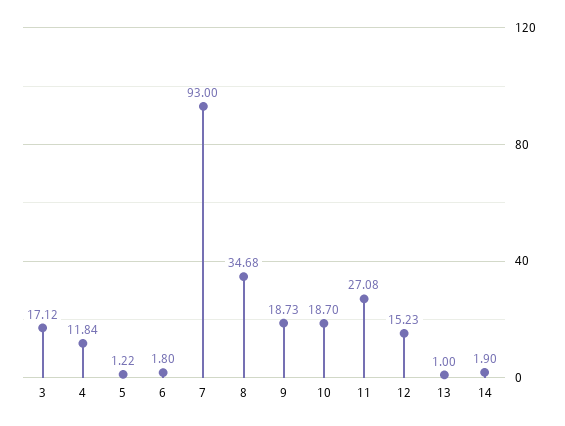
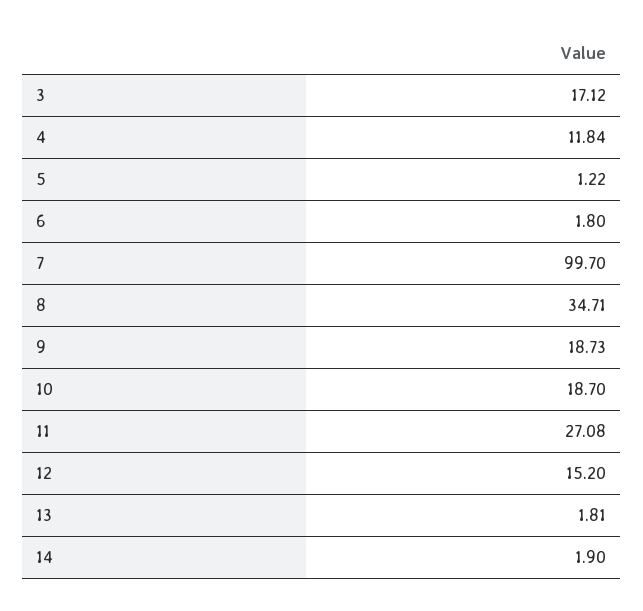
  {
    "3": 17.12,
    "4": 11.84,
    "5": 1.22,
    "6": 1.8,
-   "7": 93,
+   "7": 99.7,
-   "8": 34.68,
+   "8": 34.71,
    "9": 18.73,
    "10": 18.7,
    "11": 27.08,
-   "12": 15.23,
+   "12": 15.2,
-   "13": 1,
+   "13": 1.81,
    "14": 1.9
  }

